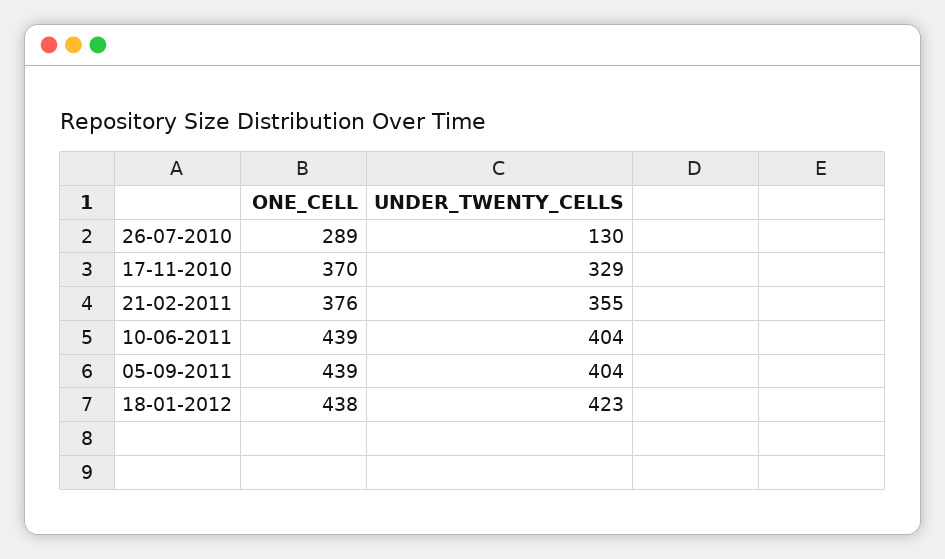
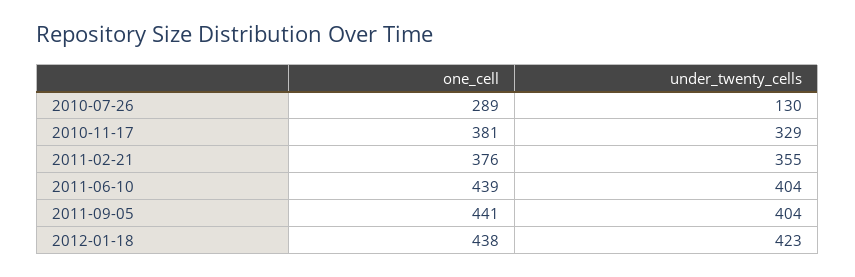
  {
    "ONE_CELL": {
      "26-07-2010": 289,
-     "17-11-2010": 370,
+     "17-11-2010": 381,
      "21-02-2011": 376,
      "10-06-2011": 439,
-     "05-09-2011": 439,
+     "05-09-2011": 441,
      "18-01-2012": 438
    },
    "UNDER_TWENTY_CELLS": {
      "26-07-2010": 130,
      "17-11-2010": 329,
      "21-02-2011": 355,
      "10-06-2011": 404,
      "05-09-2011": 404,
      "18-01-2012": 423
    }
  }

